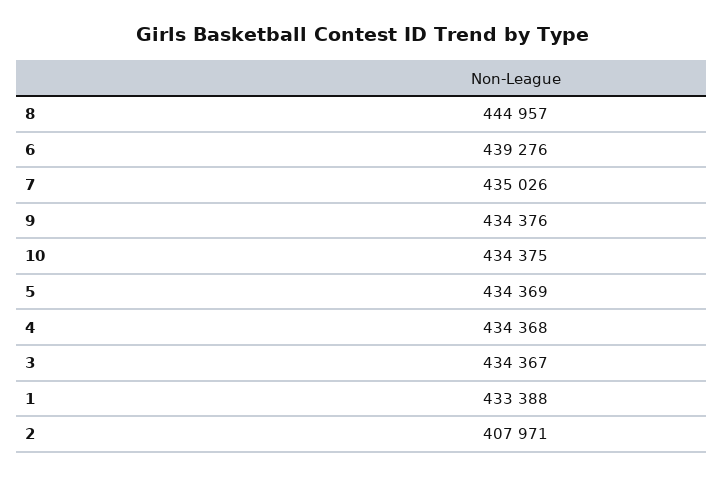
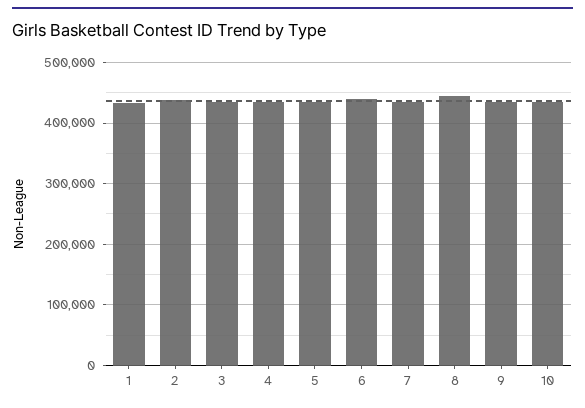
  {
    "8": 444957,
    "6": 439276,
    "7": 435026,
    "9": 434376,
    "10": 434375,
    "5": 434369,
    "4": 434368,
    "3": 434367,
    "1": 433388,
-   "2": 407971
+   "2": 440000
  }

